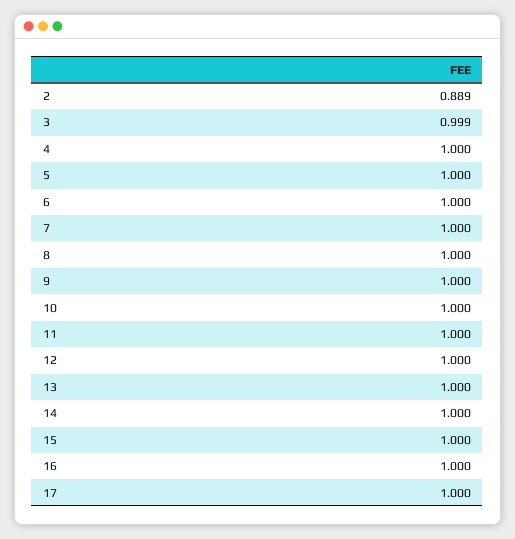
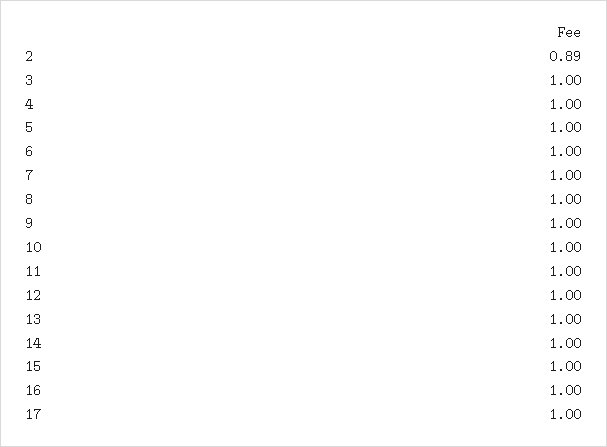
  {
-   "2": 0.889,
+   "2": 0.89,
-   "3": 0.999,
+   "3": 1,
    "4": 1,
    "5": 1,
    "6": 1,
    "7": 1,
    "8": 1,
    "9": 1,
    "10": 1,
    "11": 1,
    "12": 1,
    "13": 1,
    "14": 1,
    "15": 1,
    "16": 1,
    "17": 1
  }

